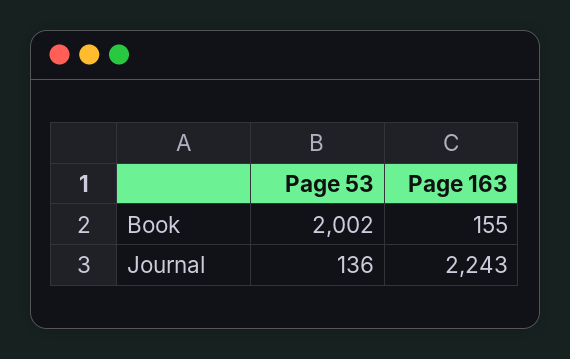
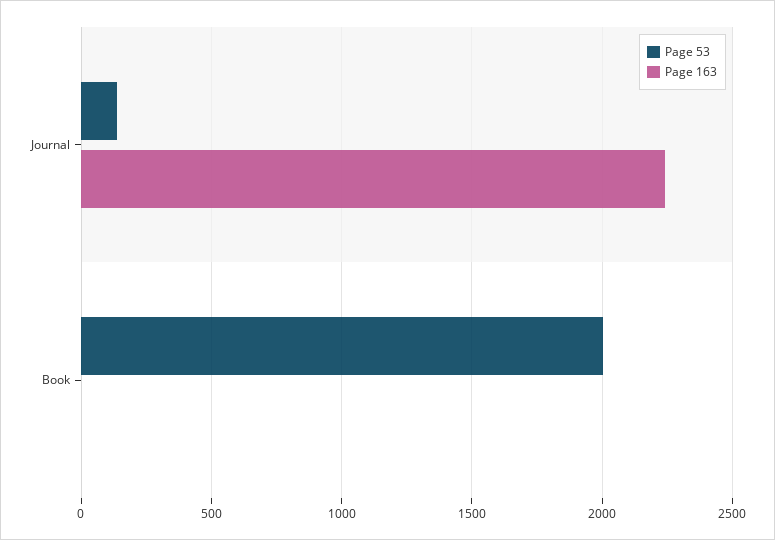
  {
    "Page 53": {
      "Book": 2002,
      "Journal": 136
    },
    "Page 163": {
-     "Book": 155,
+     "Book": 0,
      "Journal": 2243
    }
  }

